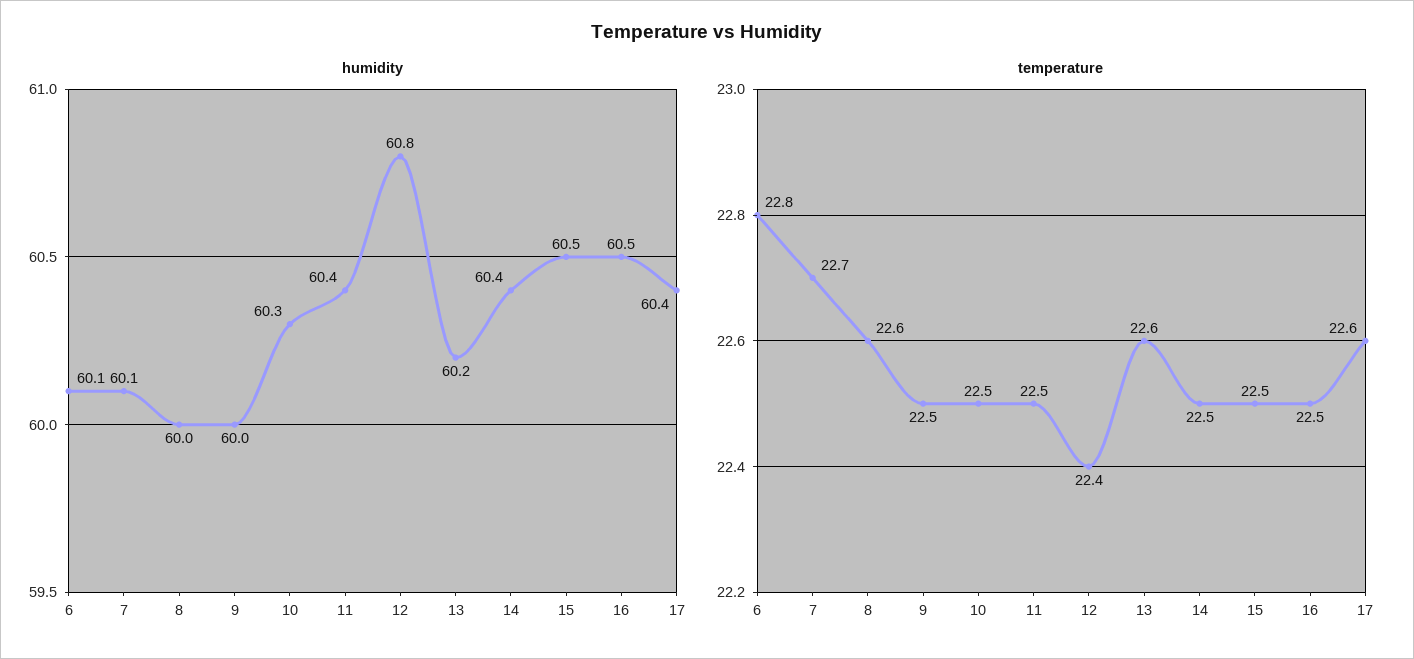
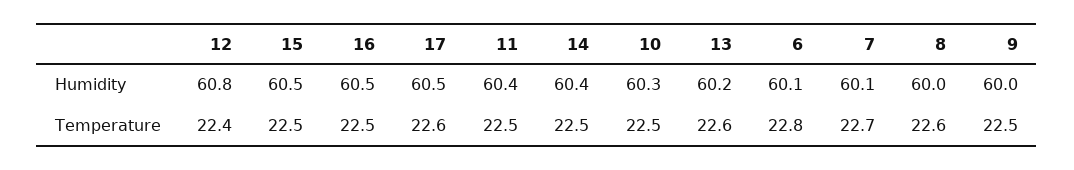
  {
    "humidity": {
      "6": 60.1,
      "7": 60.1,
      "8": 60,
      "9": 60,
      "10": 60.3,
      "11": 60.4,
      "12": 60.8,
      "13": 60.2,
      "14": 60.4,
      "15": 60.5,
      "16": 60.5,
-     "17": 60.4
+     "17": 60.5
    },
    "temperature": {
      "6": 22.8,
      "7": 22.7,
      "8": 22.6,
      "9": 22.5,
      "10": 22.5,
      "11": 22.5,
      "12": 22.4,
      "13": 22.6,
      "14": 22.5,
      "15": 22.5,
      "16": 22.5,
      "17": 22.6
    }
  }

